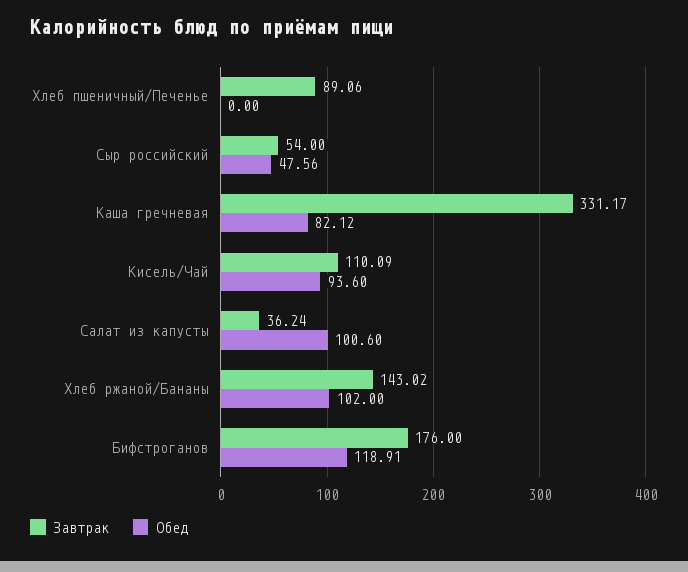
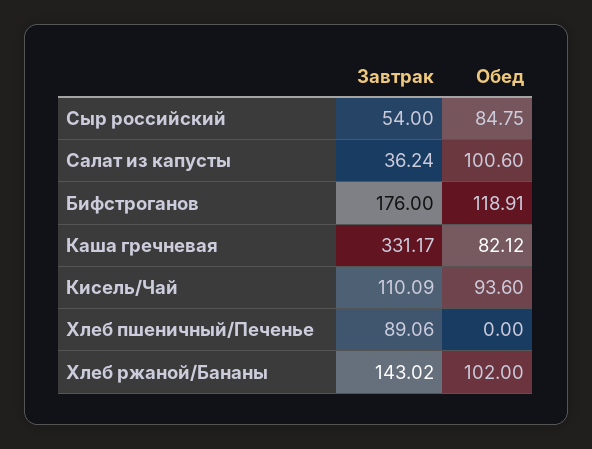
  {
    "Завтрак": {
      "Хлеб пшеничный/Печенье": 89.06,
      "Сыр российский": 54,
      "Каша гречневая": 331.17,
      "Кисель/Чай": 110.09,
      "Салат из капусты": 36.24,
      "Хлеб ржаной/Бананы": 143.02,
      "Бифстроганов": 176
    },
    "Обед": {
      "Хлеб пшеничный/Печенье": 0,
-     "Сыр российский": 47.56,
+     "Сыр российский": 84.75,
      "Каша гречневая": 82.12,
      "Кисель/Чай": 93.6,
      "Салат из капусты": 100.6,
      "Хлеб ржаной/Бананы": 102,
      "Бифстроганов": 118.91
    }
  }

